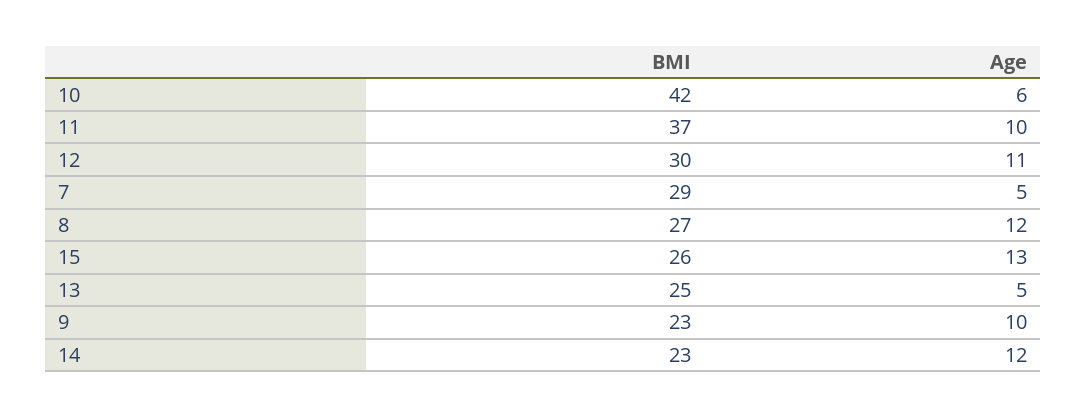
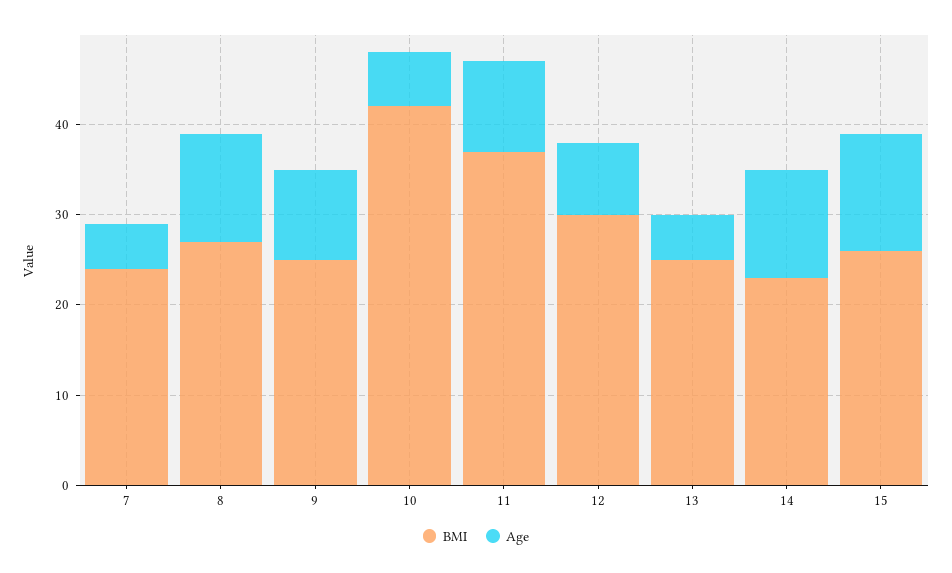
  {
    "BMI": {
      "10": 42,
      "11": 37,
      "12": 30,
-     "7": 29,
+     "7": 24,
      "8": 27,
      "15": 26,
      "13": 25,
-     "9": 23,
+     "9": 25,
      "14": 23
    },
    "Age": {
      "10": 6,
      "11": 10,
-     "12": 11,
+     "12": 8,
      "7": 5,
      "8": 12,
      "15": 13,
      "13": 5,
      "9": 10,
      "14": 12
    }
  }

